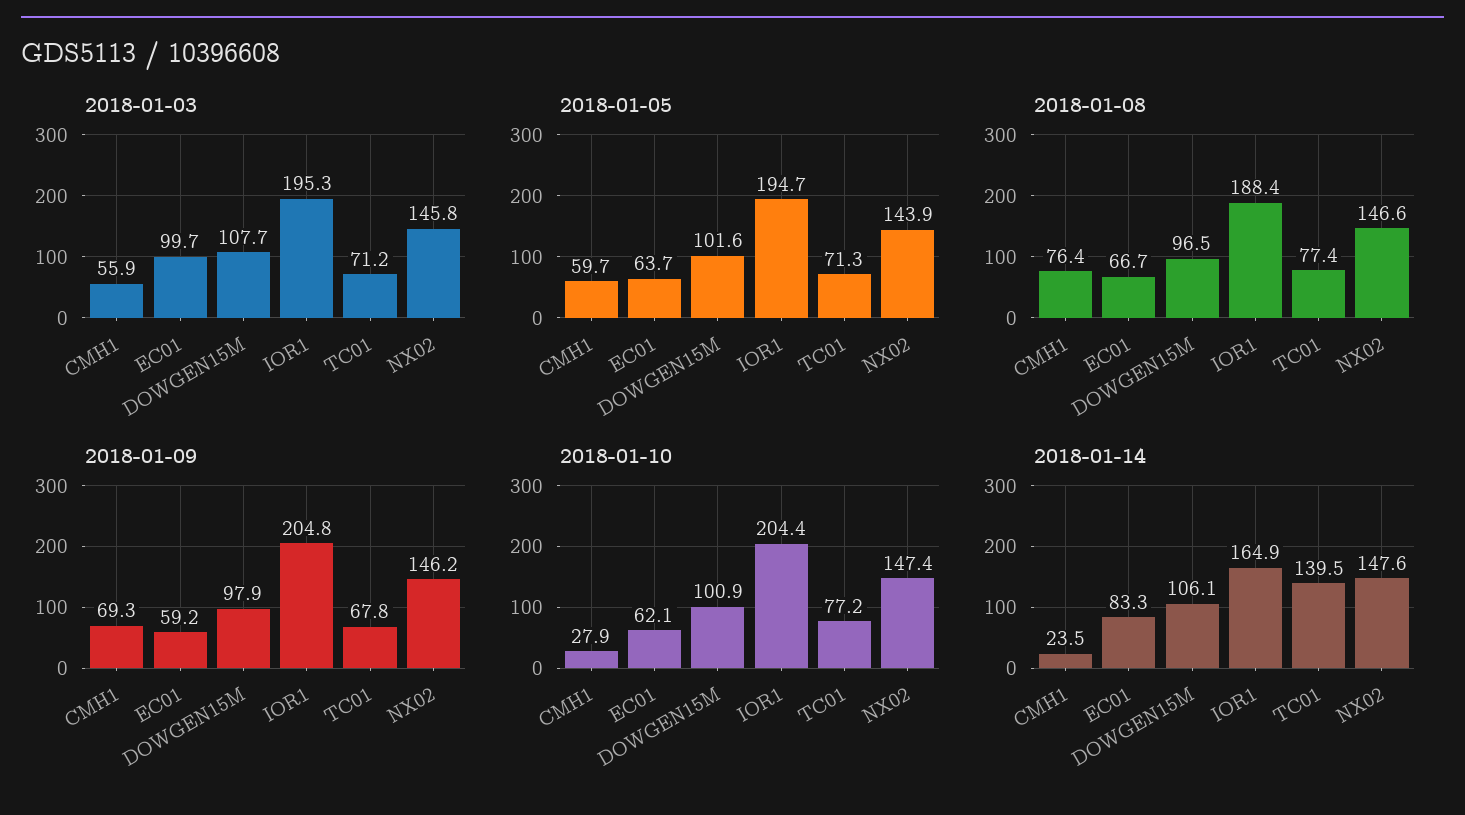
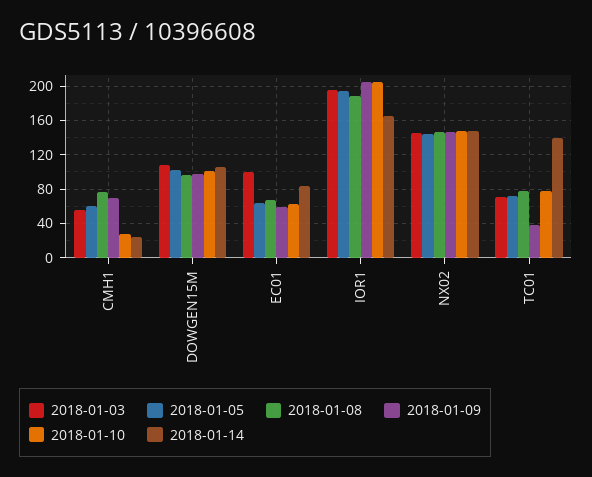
  {
    "2018-01-03": {
      "CMH1": 55.9,
      "EC01": 99.7,
      "DOWGEN15M": 107.7,
      "IOR1": 195.3,
      "TC01": 71.2,
      "NX02": 145.8
    },
    "2018-01-05": {
      "CMH1": 59.7,
      "EC01": 63.7,
      "DOWGEN15M": 101.6,
      "IOR1": 194.7,
      "TC01": 71.3,
      "NX02": 143.9
    },
    "2018-01-08": {
      "CMH1": 76.4,
      "EC01": 66.7,
      "DOWGEN15M": 96.5,
      "IOR1": 188.4,
      "TC01": 77.4,
      "NX02": 146.6
    },
    "2018-01-09": {
      "CMH1": 69.3,
      "EC01": 59.2,
      "DOWGEN15M": 97.9,
      "IOR1": 204.8,
-     "TC01": 67.8,
+     "TC01": 40,
      "NX02": 146.2
    },
    "2018-01-10": {
      "CMH1": 27.9,
      "EC01": 62.1,
      "DOWGEN15M": 100.9,
      "IOR1": 204.4,
      "TC01": 77.2,
      "NX02": 147.4
    },
    "2018-01-14": {
      "CMH1": 23.5,
      "EC01": 83.3,
      "DOWGEN15M": 106.1,
      "IOR1": 164.9,
      "TC01": 139.5,
      "NX02": 147.6
    }
  }

